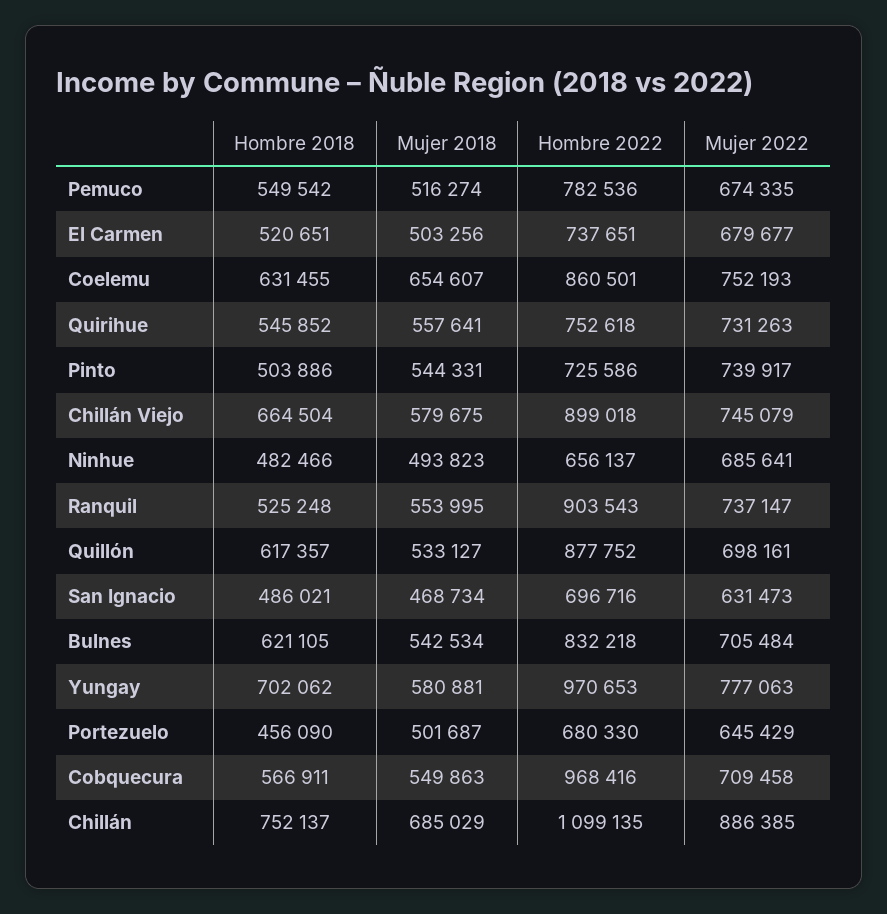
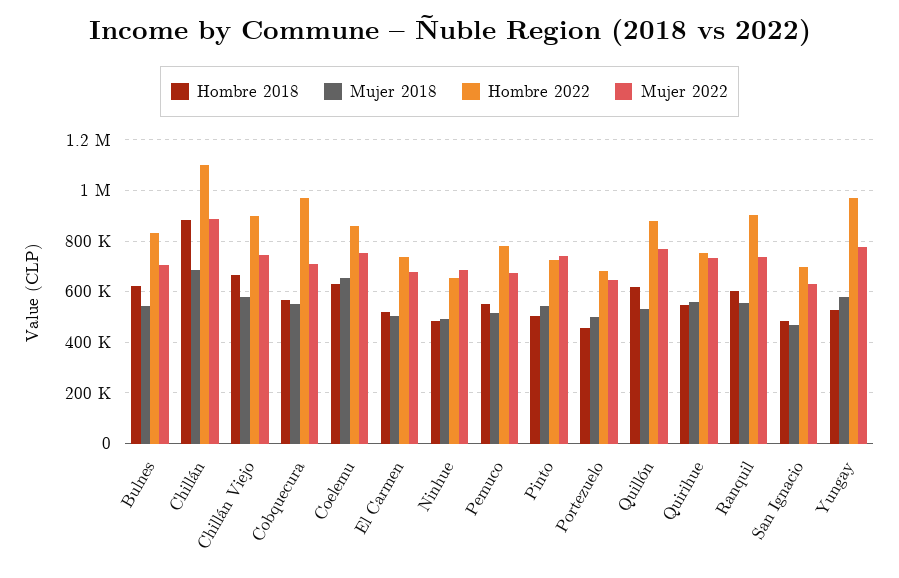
  {
    "Hombre 2018": {
      "Pemuco": 549542,
      "El Carmen": 520651,
      "Coelemu": 631455,
      "Quirihue": 545852,
      "Pinto": 503886,
      "Chillán Viejo": 664504,
      "Ninhue": 482466,
-     "Ranquil": 525248,
+     "Ranquil": 600000,
      "Quillón": 617357,
      "San Ignacio": 486021,
      "Bulnes": 621105,
-     "Yungay": 702062,
+     "Yungay": 525000,
      "Portezuelo": 456090,
      "Cobquecura": 566911,
-     "Chillán": 752137
+     "Chillán": 875000
    },
    "Mujer 2018": {
      "Pemuco": 516274,
      "El Carmen": 503256,
      "Coelemu": 654607,
      "Quirihue": 557641,
      "Pinto": 544331,
      "Chillán Viejo": 579675,
      "Ninhue": 493823,
      "Ranquil": 553995,
      "Quillón": 533127,
      "San Ignacio": 468734,
      "Bulnes": 542534,
      "Yungay": 580881,
      "Portezuelo": 501687,
      "Cobquecura": 549863,
      "Chillán": 685029
    },
    "Hombre 2022": {
      "Pemuco": 782536,
      "El Carmen": 737651,
      "Coelemu": 860501,
      "Quirihue": 752618,
      "Pinto": 725586,
      "Chillán Viejo": 899018,
      "Ninhue": 656137,
      "Ranquil": 903543,
      "Quillón": 877752,
      "San Ignacio": 696716,
      "Bulnes": 832218,
      "Yungay": 970653,
      "Portezuelo": 680330,
      "Cobquecura": 968416,
      "Chillán": 1099135
    },
    "Mujer 2022": {
      "Pemuco": 674335,
      "El Carmen": 679677,
      "Coelemu": 752193,
      "Quirihue": 731263,
      "Pinto": 739917,
      "Chillán Viejo": 745079,
      "Ninhue": 685641,
      "Ranquil": 737147,
-     "Quillón": 698161,
+     "Quillón": 775000,
      "San Ignacio": 631473,
      "Bulnes": 705484,
      "Yungay": 777063,
      "Portezuelo": 645429,
      "Cobquecura": 709458,
      "Chillán": 886385
    }
  }

